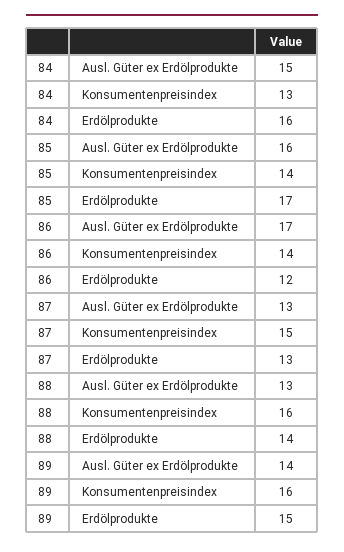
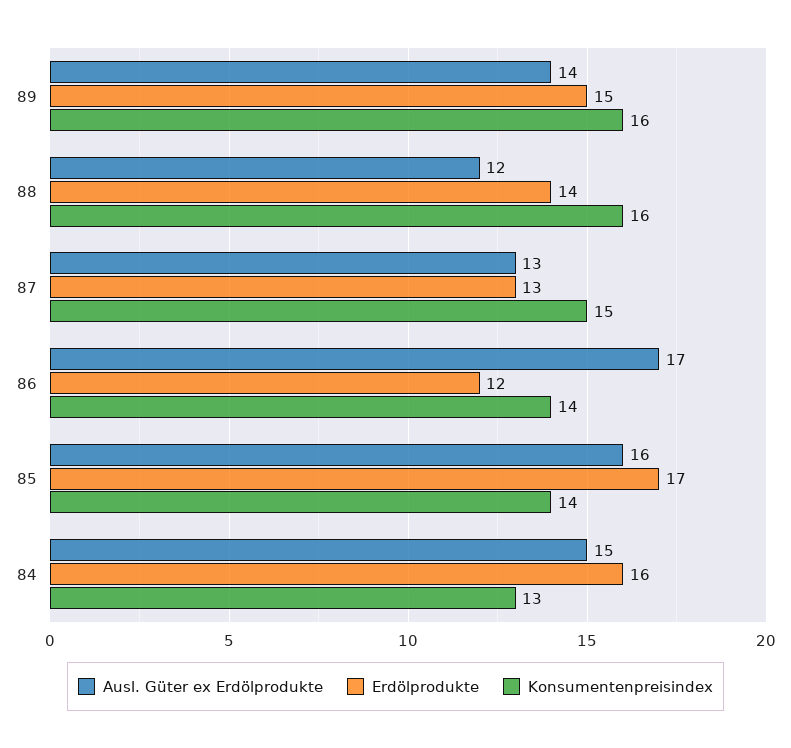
  {
    "Ausl. Güter ex Erdölprodukte": {
      "84": 15,
      "85": 16,
      "86": 17,
      "87": 13,
-     "88": 13,
+     "88": 12,
      "89": 14
    },
    "Konsumentenpreisindex": {
      "84": 13,
      "85": 14,
      "86": 14,
      "87": 15,
      "88": 16,
      "89": 16
    },
    "Erdölprodukte": {
      "84": 16,
      "85": 17,
      "86": 12,
      "87": 13,
      "88": 14,
      "89": 15
    }
  }

